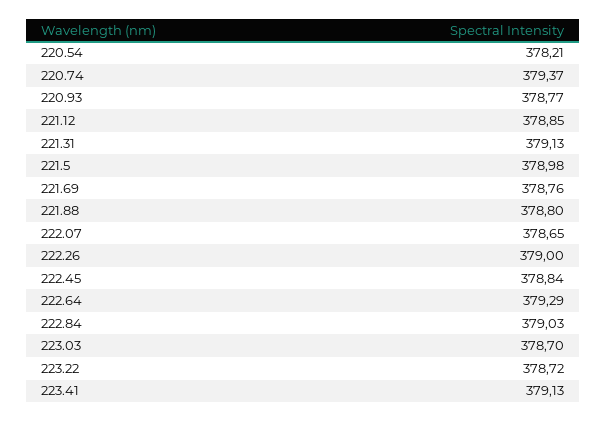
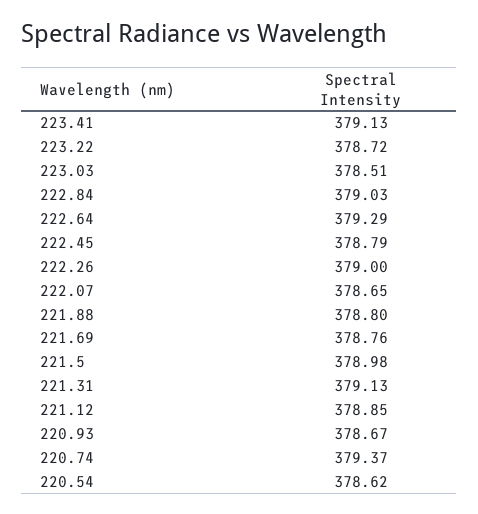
  {
-   "220.54": 378.21,
+   "220.54": 378.62,
    "220.74": 379.37,
-   "220.93": 378.77,
+   "220.93": 378.67,
    "221.12": 378.85,
    "221.31": 379.13,
    "221.5": 378.98,
    "221.69": 378.76,
    "221.88": 378.8,
    "222.07": 378.65,
    "222.26": 379,
-   "222.45": 378.84,
+   "222.45": 378.79,
    "222.64": 379.29,
    "222.84": 379.03,
-   "223.03": 378.7,
+   "223.03": 378.51,
    "223.22": 378.72,
    "223.41": 379.13
  }

